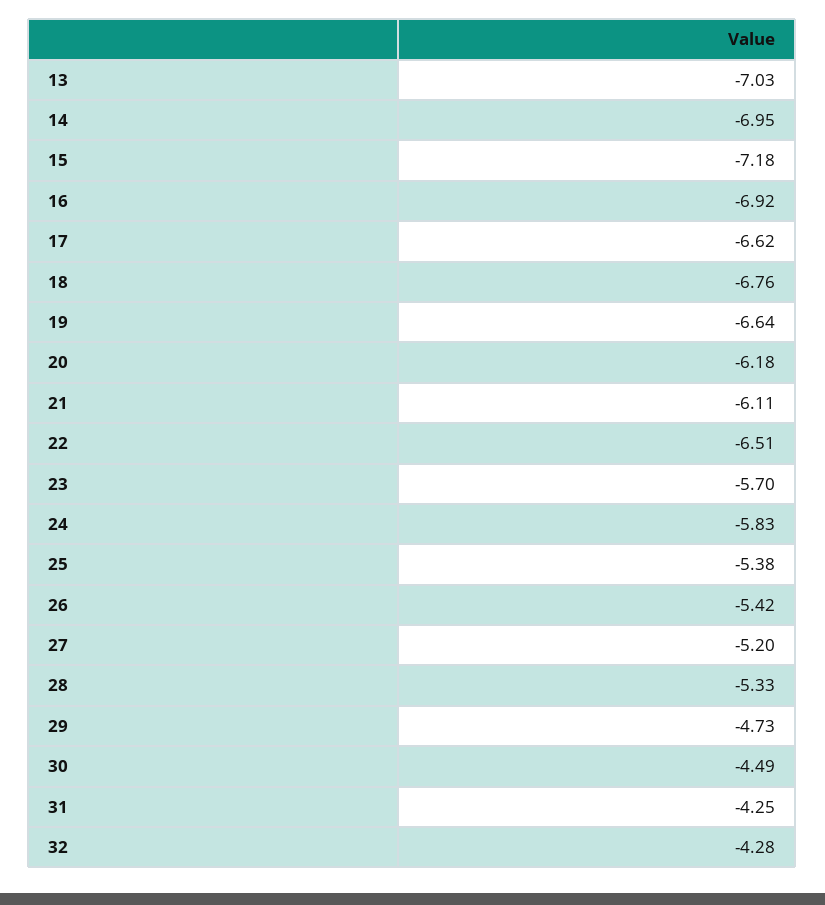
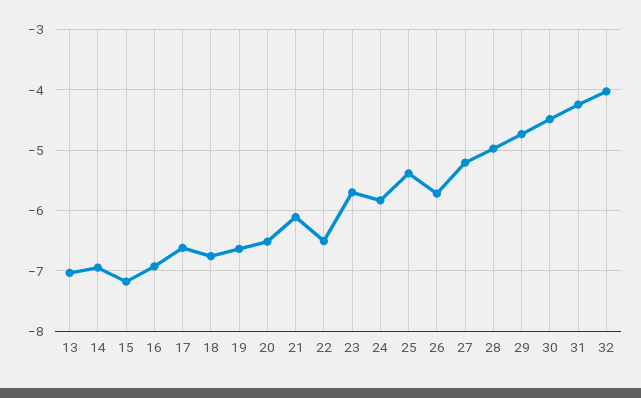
  {
    "13": -7.03,
    "14": -6.95,
    "15": -7.18,
    "16": -6.92,
    "17": -6.62,
    "18": -6.76,
    "19": -6.64,
-   "20": -6.18,
+   "20": -6.5,
    "21": -6.11,
    "22": -6.51,
    "23": -5.7,
    "24": -5.83,
    "25": -5.38,
-   "26": -5.42,
+   "26": -5.7,
    "27": -5.2,
-   "28": -5.33,
+   "28": -5,
    "29": -4.73,
    "30": -4.49,
    "31": -4.25,
-   "32": -4.28
+   "32": -4
  }

